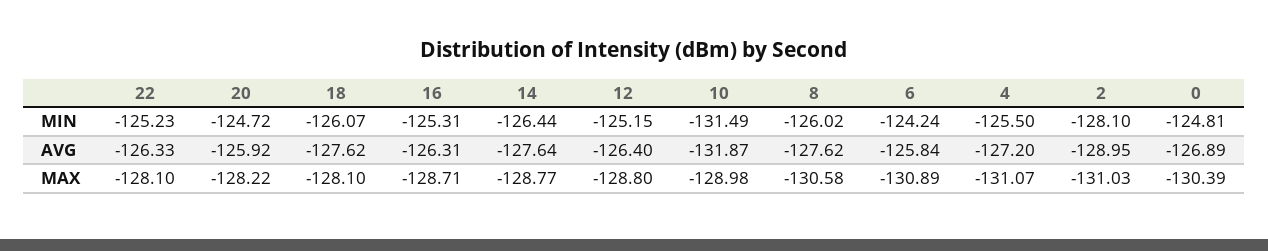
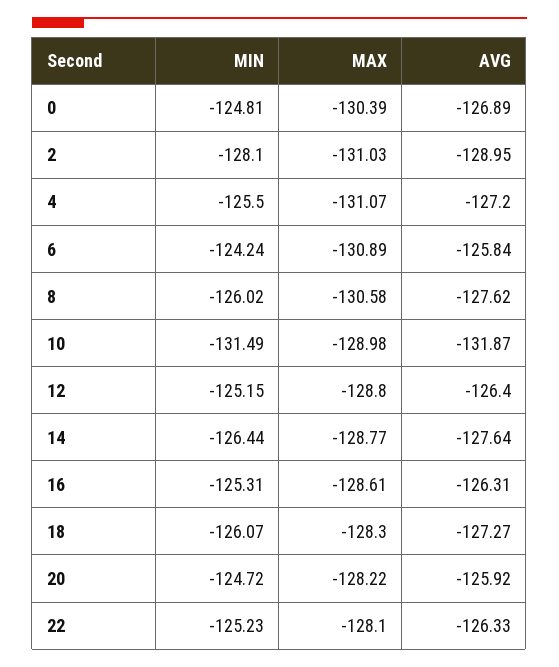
  {
    "22": {
      "MIN": -125.23,
      "AVG": -126.33,
      "MAX": -128.1
    },
    "20": {
      "MIN": -124.72,
      "AVG": -125.92,
      "MAX": -128.22
    },
    "18": {
      "MIN": -126.07,
-     "AVG": -127.62,
+     "AVG": -127.27,
-     "MAX": -128.1
+     "MAX": -128.3
    },
    "16": {
      "MIN": -125.31,
      "AVG": -126.31,
-     "MAX": -128.71
+     "MAX": -128.61
    },
    "14": {
      "MIN": -126.44,
      "AVG": -127.64,
      "MAX": -128.77
    },
    "12": {
      "MIN": -125.15,
      "AVG": -126.4,
      "MAX": -128.8
    },
    "10": {
      "MIN": -131.49,
      "AVG": -131.87,
      "MAX": -128.98
    },
    "8": {
      "MIN": -126.02,
      "AVG": -127.62,
      "MAX": -130.58
    },
    "6": {
      "MIN": -124.24,
      "AVG": -125.84,
      "MAX": -130.89
    },
    "4": {
      "MIN": -125.5,
      "AVG": -127.2,
      "MAX": -131.07
    },
    "2": {
      "MIN": -128.1,
      "AVG": -128.95,
      "MAX": -131.03
    },
    "0": {
      "MIN": -124.81,
      "AVG": -126.89,
      "MAX": -130.39
    }
  }

